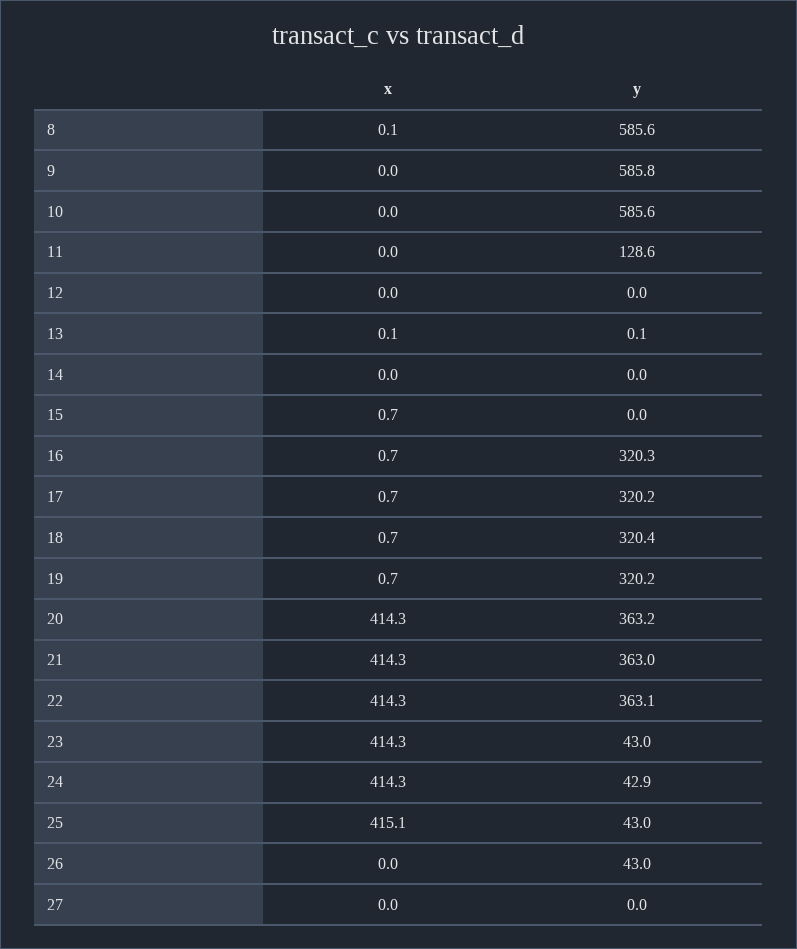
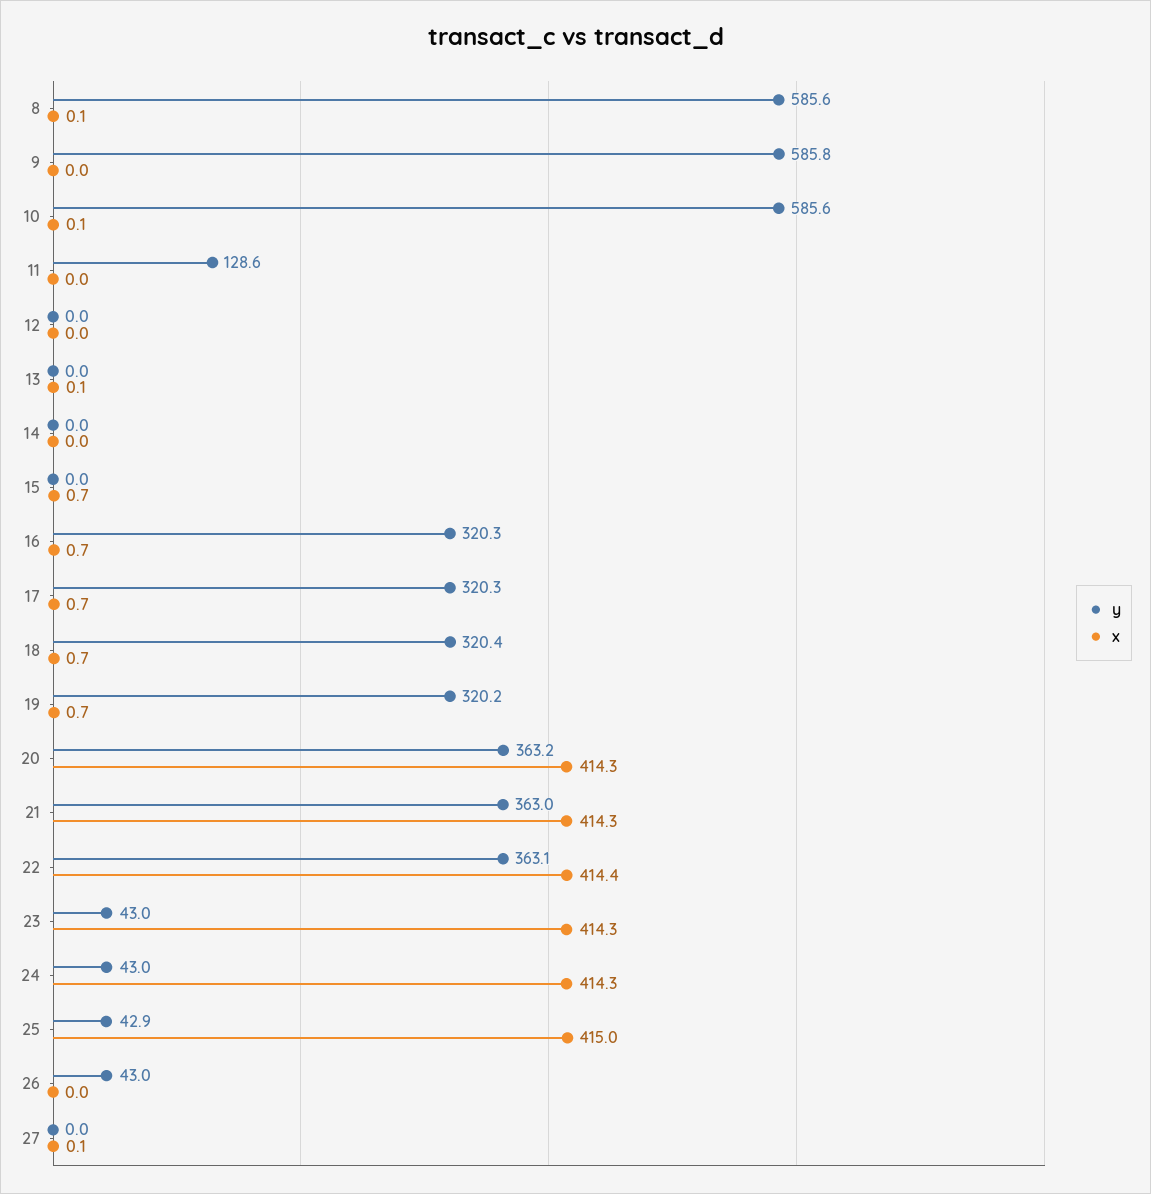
  {
    "x": {
      "8": 0.1,
      "9": 0,
-     "10": 0,
+     "10": 0.1,
      "11": 0,
      "12": 0,
      "13": 0.1,
      "14": 0,
      "15": 0.7,
      "16": 0.7,
      "17": 0.7,
      "18": 0.7,
      "19": 0.7,
      "20": 414.3,
      "21": 414.3,
-     "22": 414.3,
+     "22": 414.4,
      "23": 414.3,
      "24": 414.3,
-     "25": 415.1,
+     "25": 415,
      "26": 0,
-     "27": 0
+     "27": 0.1
    },
    "y": {
      "8": 585.6,
      "9": 585.8,
      "10": 585.6,
      "11": 128.6,
      "12": 0,
-     "13": 0.1,
+     "13": 0,
      "14": 0,
      "15": 0,
      "16": 320.3,
-     "17": 320.2,
+     "17": 320.3,
      "18": 320.4,
      "19": 320.2,
      "20": 363.2,
      "21": 363,
      "22": 363.1,
      "23": 43,
-     "24": 42.9,
+     "24": 43,
-     "25": 43,
+     "25": 42.9,
      "26": 43,
      "27": 0
    }
  }

